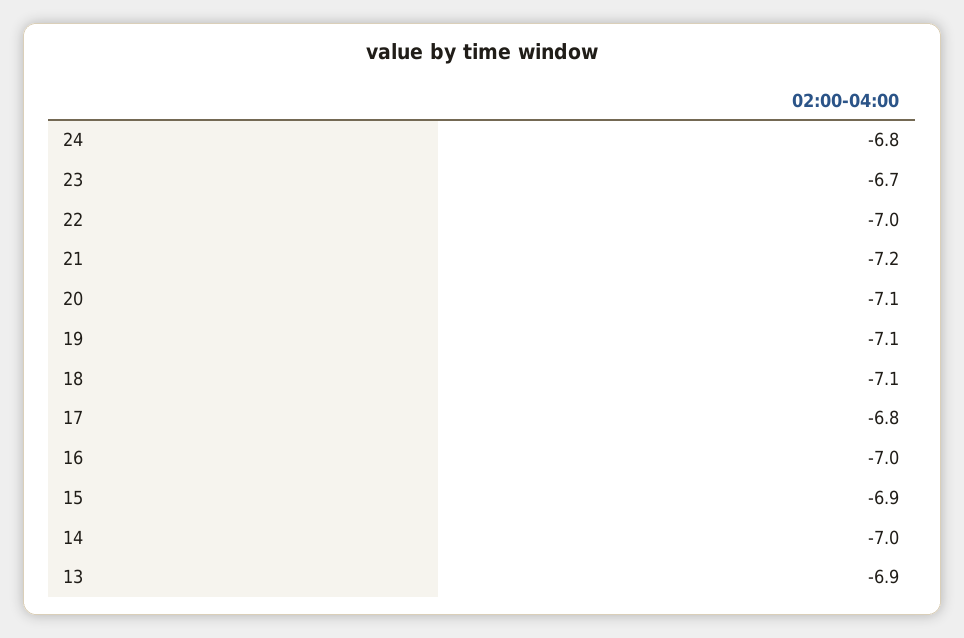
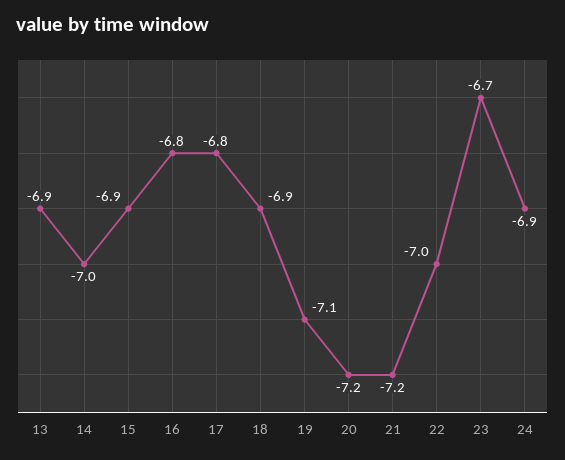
  {
-   "24": -6.8,
+   "24": -6.9,
    "23": -6.7,
    "22": -7,
    "21": -7.2,
-   "20": -7.1,
+   "20": -7.2,
    "19": -7.1,
-   "18": -7.1,
+   "18": -6.9,
    "17": -6.8,
-   "16": -7,
+   "16": -6.8,
    "15": -6.9,
    "14": -7,
    "13": -6.9
  }

